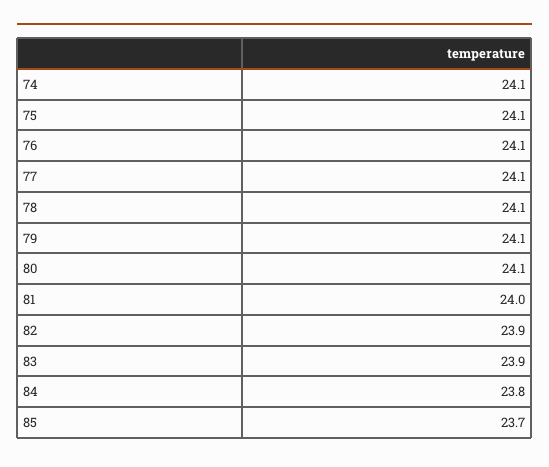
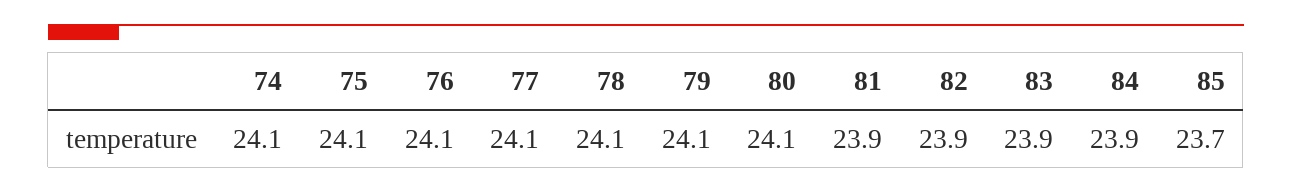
  {
    "74": 24.1,
    "75": 24.1,
    "76": 24.1,
    "77": 24.1,
    "78": 24.1,
    "79": 24.1,
    "80": 24.1,
-   "81": 24,
+   "81": 23.9,
    "82": 23.9,
    "83": 23.9,
-   "84": 23.8,
+   "84": 23.9,
    "85": 23.7
  }

